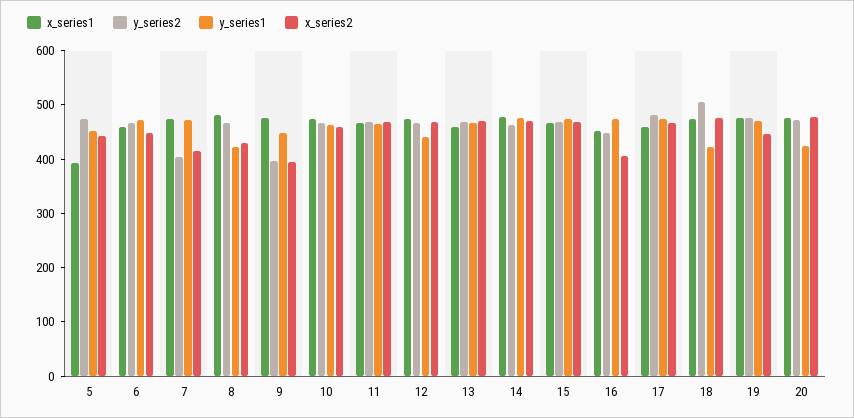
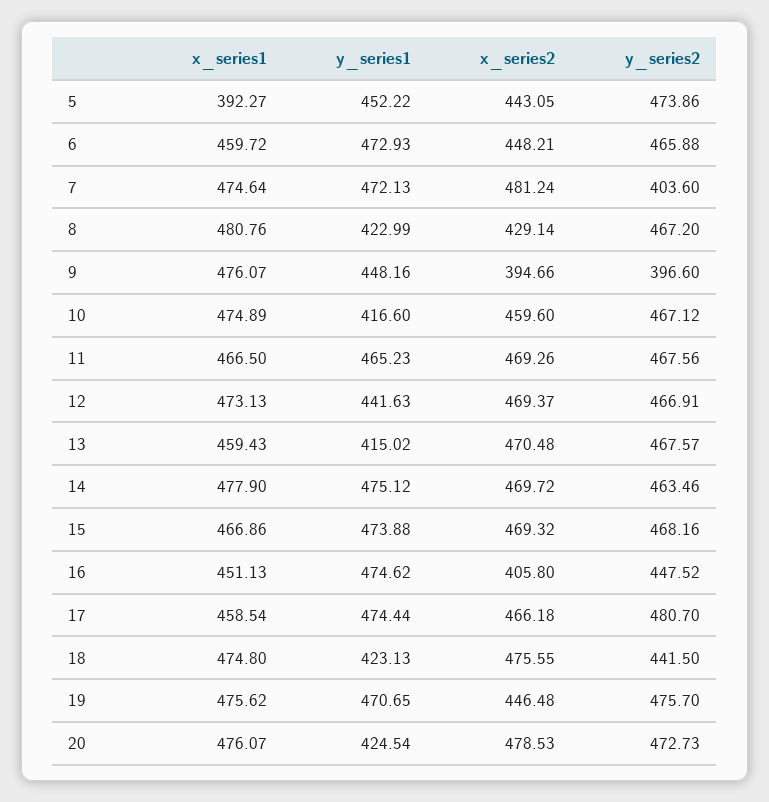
  {
    "x_series1": {
      "5": 392.27,
      "6": 459.72,
      "7": 474.64,
      "8": 480.76,
      "9": 476.07,
      "10": 474.89,
      "11": 466.5,
      "12": 473.13,
      "13": 459.43,
      "14": 477.9,
      "15": 466.86,
      "16": 451.13,
      "17": 458.54,
      "18": 474.8,
      "19": 475.62,
      "20": 476.07
    },
    "y_series2": {
      "5": 473.86,
      "6": 465.88,
      "7": 403.6,
      "8": 467.2,
      "9": 396.6,
      "10": 467.12,
      "11": 467.56,
      "12": 466.91,
      "13": 467.57,
      "14": 463.46,
      "15": 468.16,
      "16": 447.52,
      "17": 480.7,
-     "18": 500,
+     "18": 441.5,
      "19": 475.7,
      "20": 472.73
    },
    "y_series1": {
      "5": 452.22,
      "6": 472.93,
      "7": 472.13,
      "8": 422.99,
      "9": 448.16,
-     "10": 460,
+     "10": 416.6,
      "11": 465.23,
      "12": 441.63,
-     "13": 460,
+     "13": 415.02,
      "14": 475.12,
      "15": 473.88,
      "16": 474.62,
      "17": 474.44,
      "18": 423.13,
      "19": 470.65,
      "20": 424.54
    },
    "x_series2": {
      "5": 443.05,
      "6": 448.21,
-     "7": 420,
+     "7": 481.24,
      "8": 429.14,
      "9": 394.66,
      "10": 459.6,
      "11": 469.26,
      "12": 469.37,
      "13": 470.48,
      "14": 469.72,
      "15": 469.32,
      "16": 405.8,
      "17": 466.18,
      "18": 475.55,
      "19": 446.48,
      "20": 478.53
    }
  }

